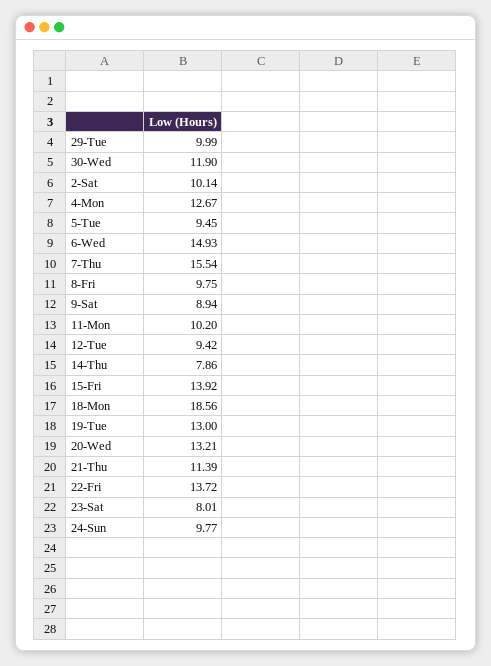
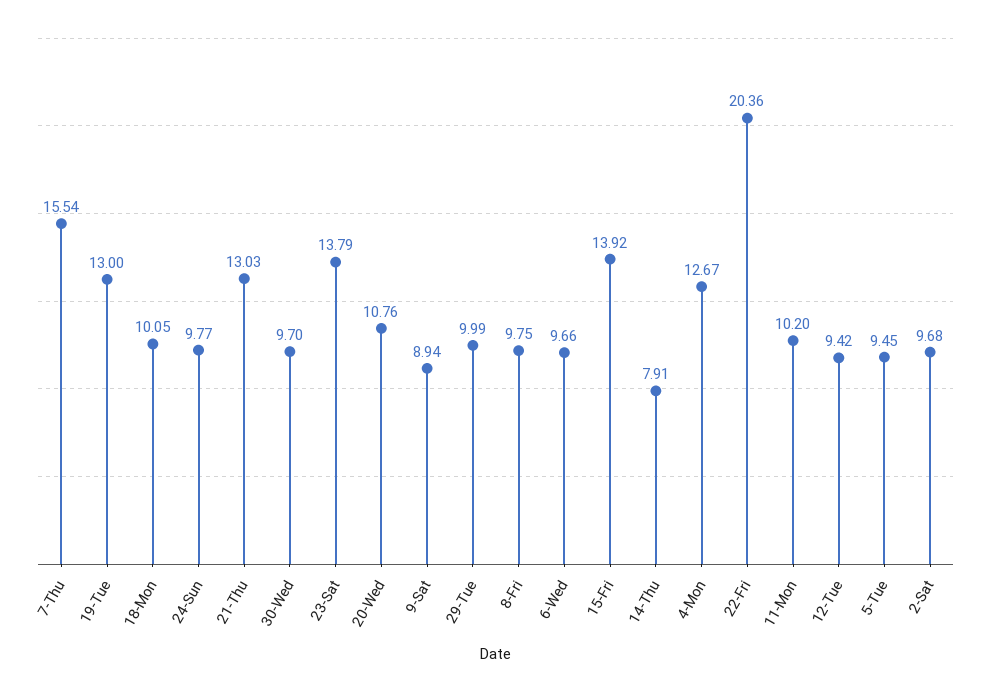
  {
    "29-Tue": 9.99,
-   "30-Wed": 11.9,
+   "30-Wed": 9.7,
-   "2-Sat": 10.14,
+   "2-Sat": 9.68,
    "4-Mon": 12.67,
    "5-Tue": 9.45,
-   "6-Wed": 14.93,
+   "6-Wed": 9.66,
    "7-Thu": 15.54,
    "8-Fri": 9.75,
    "9-Sat": 8.94,
    "11-Mon": 10.2,
    "12-Tue": 9.42,
-   "14-Thu": 7.86,
+   "14-Thu": 7.91,
    "15-Fri": 13.92,
-   "18-Mon": 18.56,
+   "18-Mon": 10.05,
    "19-Tue": 13,
-   "20-Wed": 13.21,
+   "20-Wed": 10.76,
-   "21-Thu": 11.39,
+   "21-Thu": 13.03,
-   "22-Fri": 13.72,
+   "22-Fri": 20.36,
-   "23-Sat": 8.01,
+   "23-Sat": 13.79,
    "24-Sun": 9.77
  }

